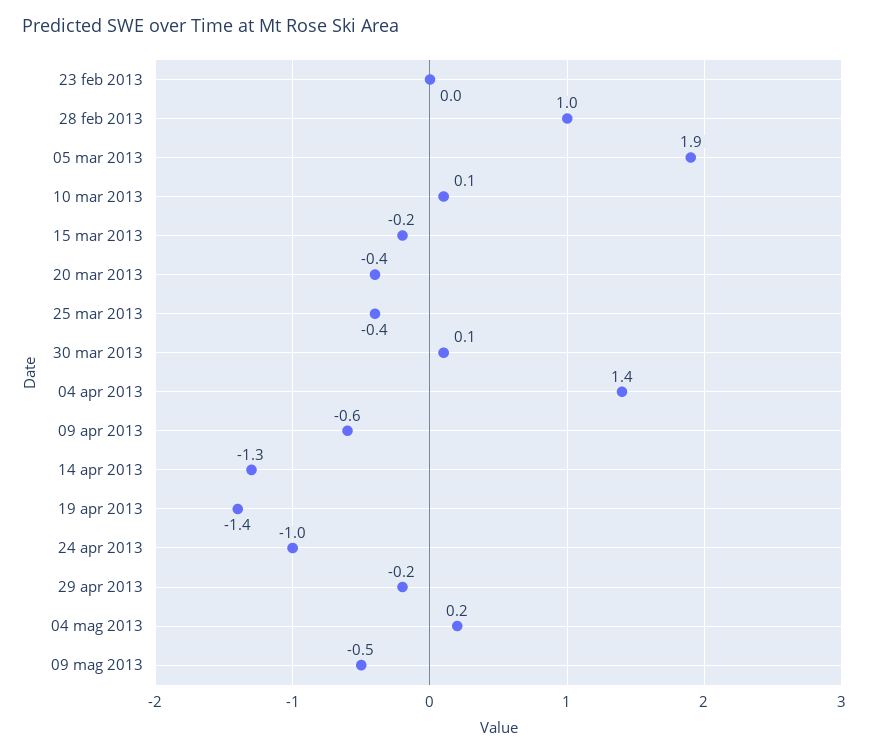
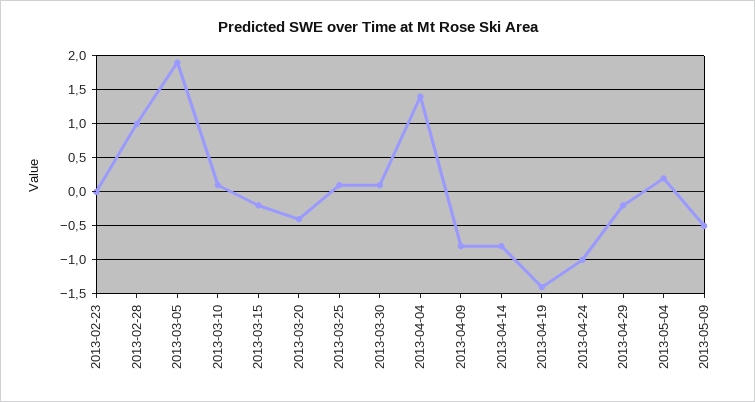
  {
    "23 feb 2013": 0,
    "28 feb 2013": 1,
    "05 mar 2013": 1.9,
    "10 mar 2013": 0.1,
    "15 mar 2013": -0.2,
    "20 mar 2013": -0.4,
-   "25 mar 2013": -0.4,
+   "25 mar 2013": 0.1,
    "30 mar 2013": 0.1,
    "04 apr 2013": 1.4,
-   "09 apr 2013": -0.6,
+   "09 apr 2013": -0.8,
-   "14 apr 2013": -1.3,
+   "14 apr 2013": -0.8,
    "19 apr 2013": -1.4,
    "24 apr 2013": -1,
    "29 apr 2013": -0.2,
    "04 mag 2013": 0.2,
    "09 mag 2013": -0.5
  }

